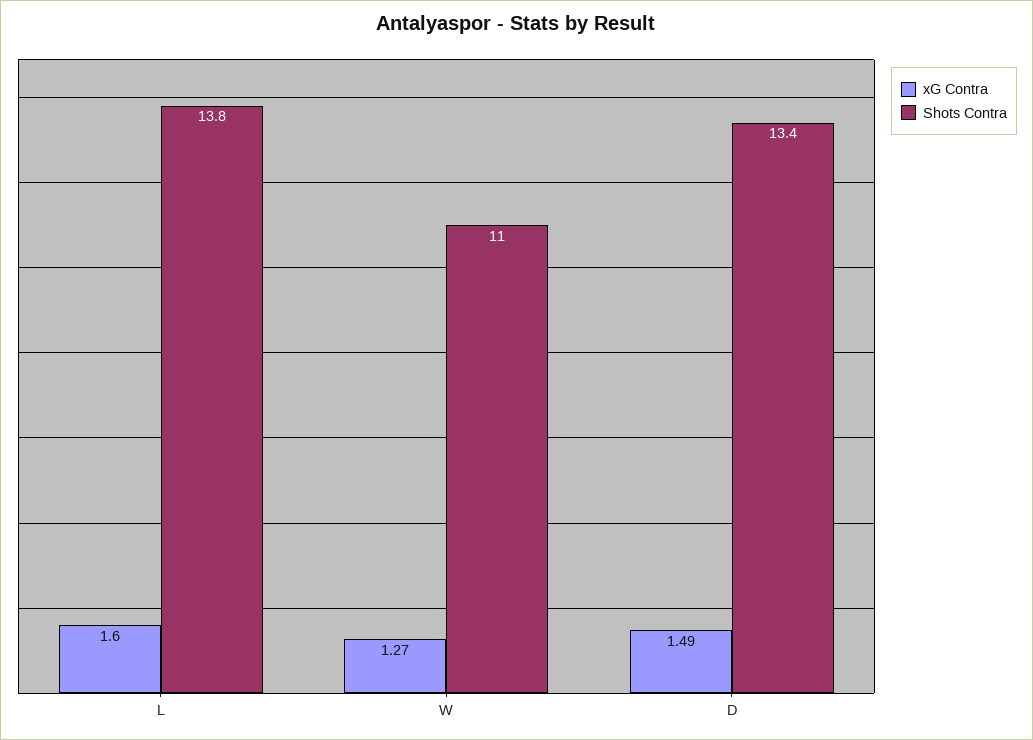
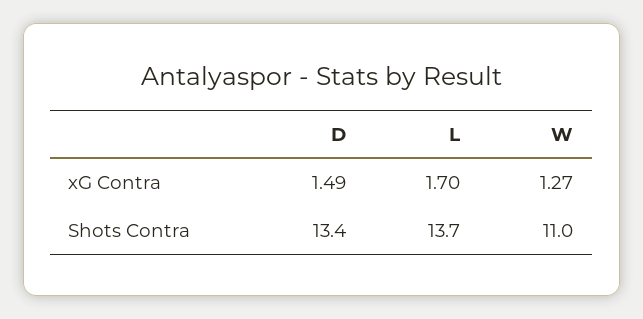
  {
    "xG Contra": {
-     "L": 1.6,
+     "L": 1.7,
      "W": 1.27,
      "D": 1.49
    },
    "Shots Contra": {
-     "L": 13.8,
+     "L": 13.7,
      "W": 11,
      "D": 13.4
    }
  }

